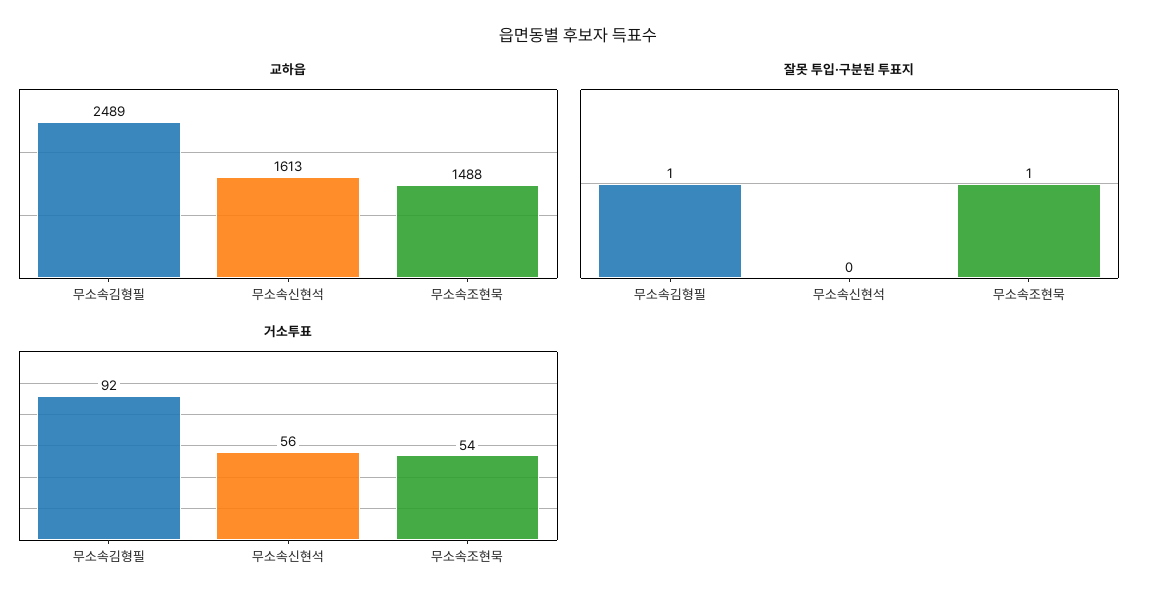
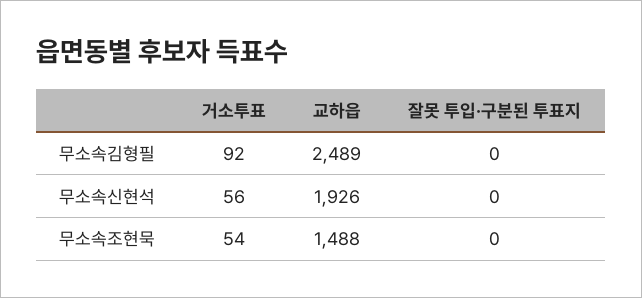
  {
    "교하읍": {
      "무소속김형필": 2489,
-     "무소속신현석": 1613,
+     "무소속신현석": 1926,
      "무소속조현묵": 1488
    },
    "잘못 투입·구분된 투표지": {
-     "무소속김형필": 1,
+     "무소속김형필": 0,
      "무소속신현석": 0,
-     "무소속조현묵": 1
+     "무소속조현묵": 0
    },
    "거소투표": {
      "무소속김형필": 92,
      "무소속신현석": 56,
      "무소속조현묵": 54
    }
  }

